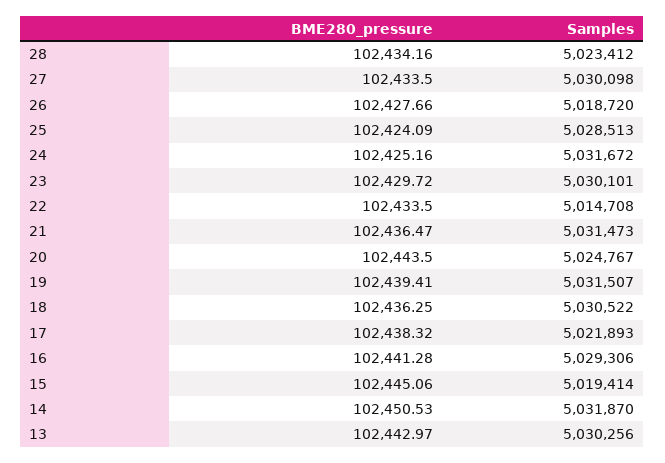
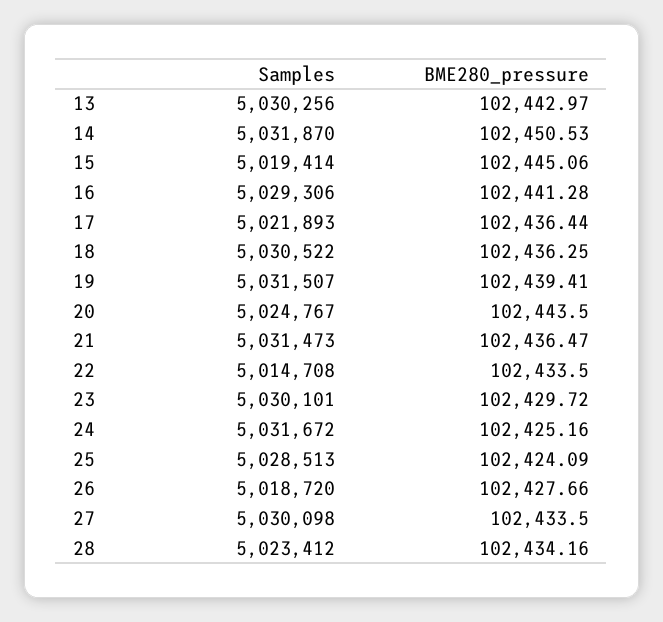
  {
    "BME280_pressure": {
      "28": 102434.16,
      "27": 102433.5,
      "26": 102427.66,
      "25": 102424.09,
      "24": 102425.16,
      "23": 102429.72,
      "22": 102433.5,
      "21": 102436.47,
      "20": 102443.5,
      "19": 102439.41,
      "18": 102436.25,
-     "17": 102438.32,
+     "17": 102436.44,
      "16": 102441.28,
      "15": 102445.06,
      "14": 102450.53,
      "13": 102442.97
    },
    "Samples": {
      "28": 5023412,
      "27": 5030098,
      "26": 5018720,
      "25": 5028513,
      "24": 5031672,
      "23": 5030101,
      "22": 5014708,
      "21": 5031473,
      "20": 5024767,
      "19": 5031507,
      "18": 5030522,
      "17": 5021893,
      "16": 5029306,
      "15": 5019414,
      "14": 5031870,
      "13": 5030256
    }
  }

